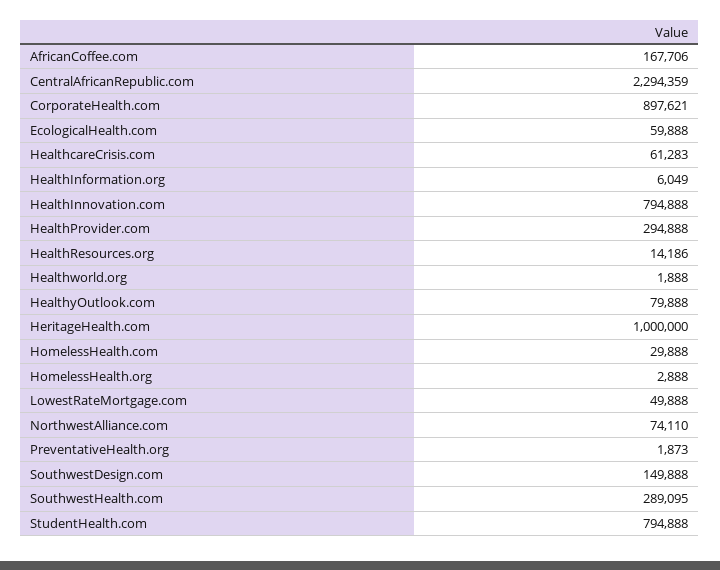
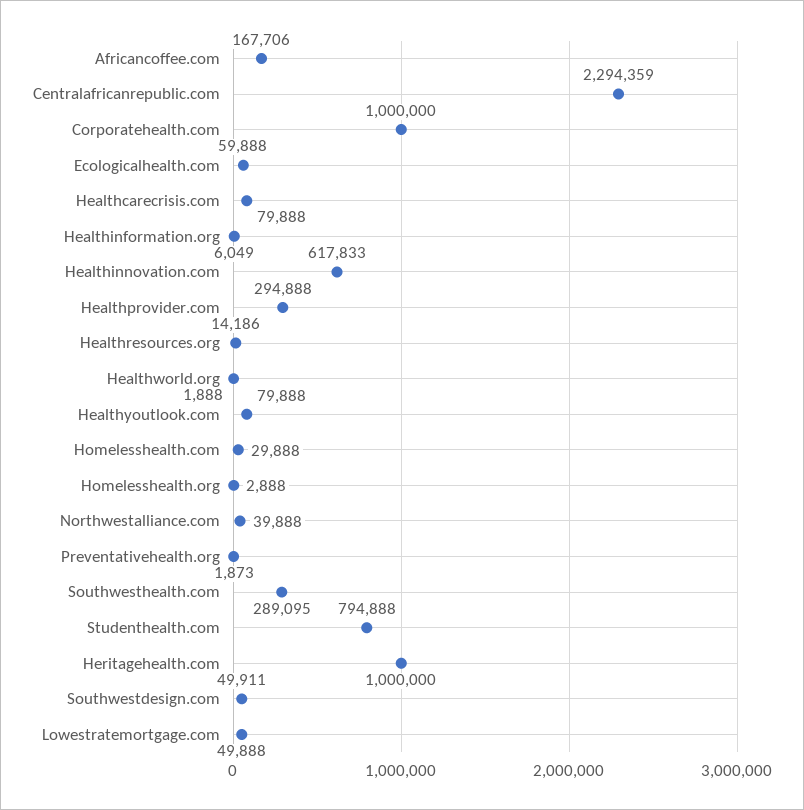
  {
    "AfricanCoffee.com": 167706,
    "CentralAfricanRepublic.com": 2294359,
-   "CorporateHealth.com": 897621,
+   "CorporateHealth.com": 1000000,
    "EcologicalHealth.com": 59888,
-   "HealthcareCrisis.com": 61283,
+   "HealthcareCrisis.com": 79888,
    "HealthInformation.org": 6049,
-   "HealthInnovation.com": 794888,
+   "HealthInnovation.com": 617833,
    "HealthProvider.com": 294888,
    "HealthResources.org": 14186,
    "Healthworld.org": 1888,
    "HealthyOutlook.com": 79888,
    "HeritageHealth.com": 1000000,
    "HomelessHealth.com": 29888,
    "HomelessHealth.org": 2888,
    "LowestRateMortgage.com": 49888,
-   "NorthwestAlliance.com": 74110,
+   "NorthwestAlliance.com": 39888,
    "PreventativeHealth.org": 1873,
-   "SouthwestDesign.com": 149888,
+   "SouthwestDesign.com": 49911,
    "SouthwestHealth.com": 289095,
    "StudentHealth.com": 794888
  }

